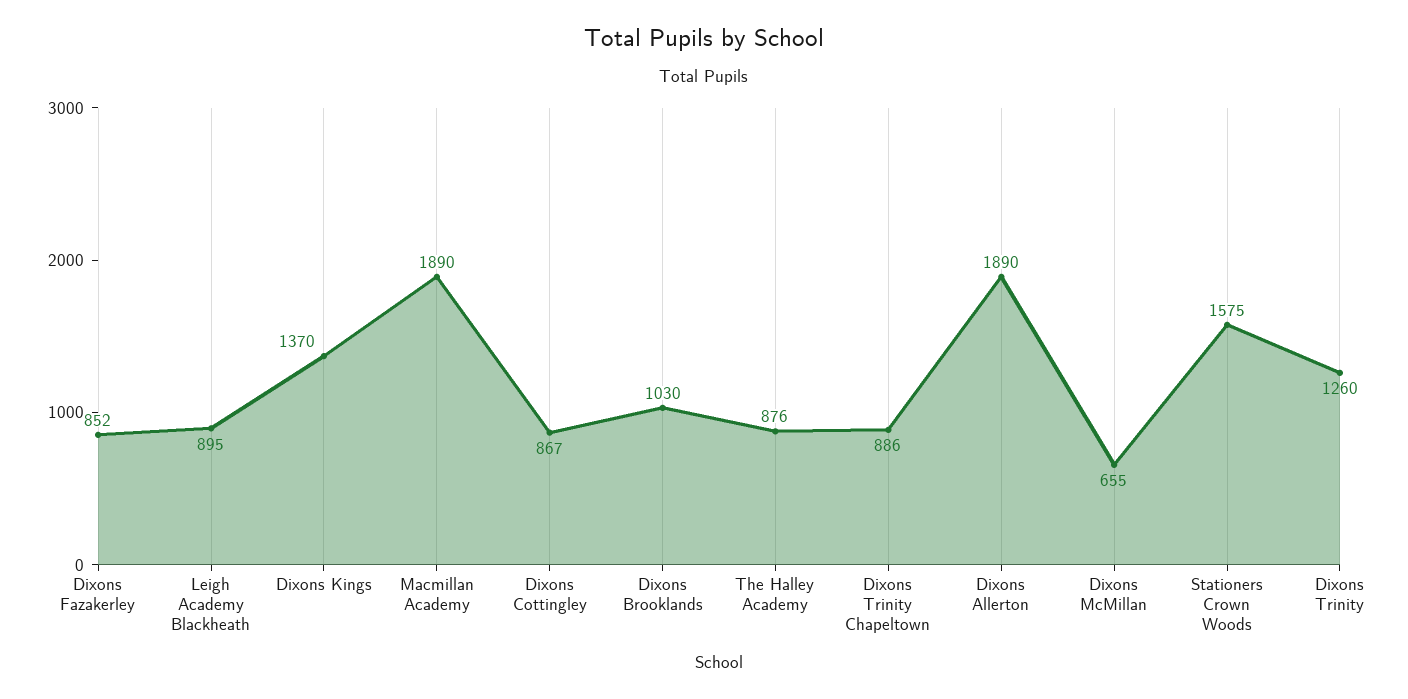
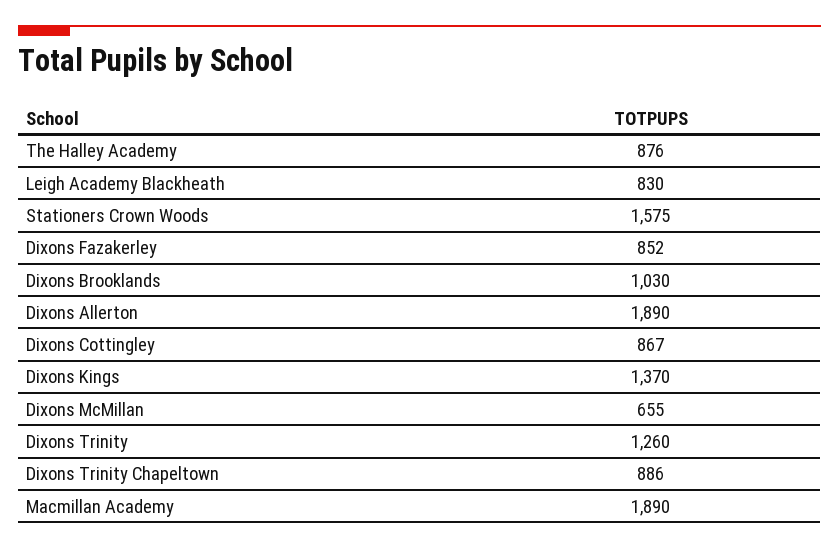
  {
    "Dixons Fazakerley": 852,
-   "Leigh Academy Blackheath": 895,
+   "Leigh Academy Blackheath": 830,
    "Dixons Kings": 1370,
    "Macmillan Academy": 1890,
    "Dixons Cottingley": 867,
    "Dixons Brooklands": 1030,
    "The Halley Academy": 876,
    "Dixons Trinity Chapeltown": 886,
    "Dixons Allerton": 1890,
    "Dixons McMillan": 655,
    "Stationers Crown Woods": 1575,
    "Dixons Trinity": 1260
  }

